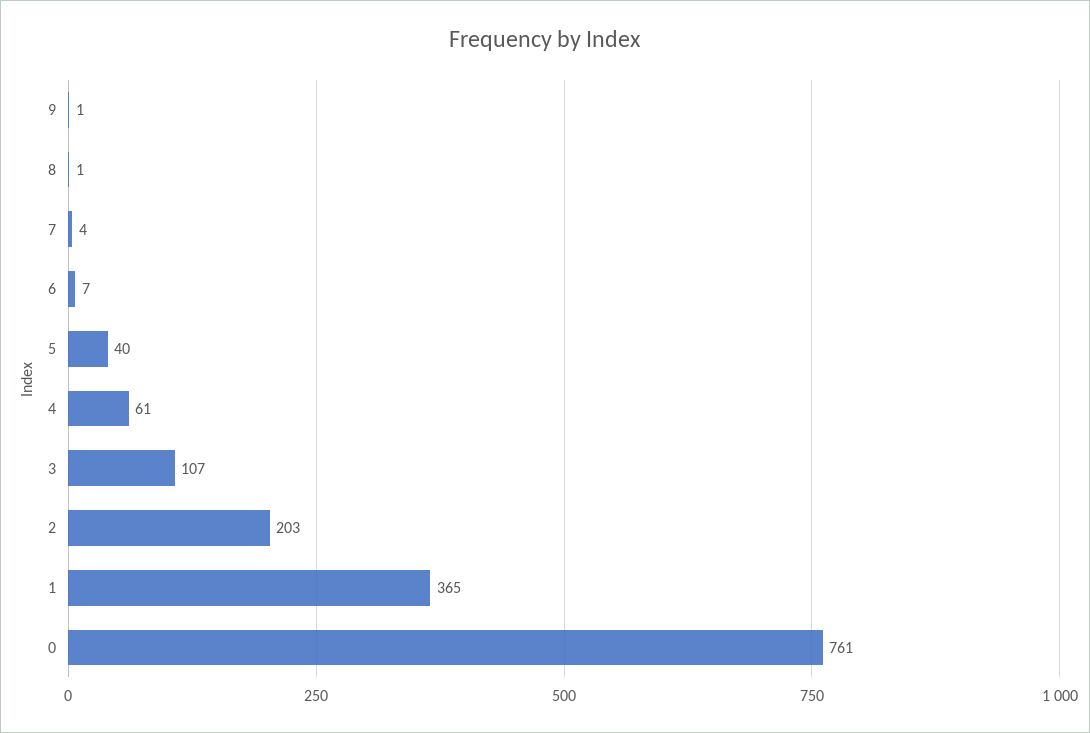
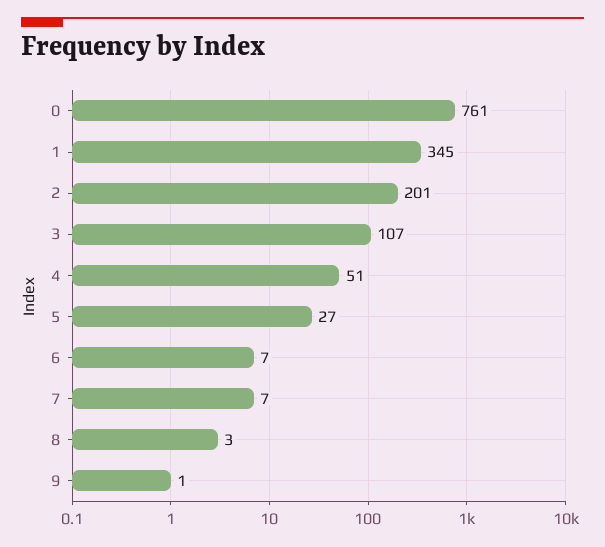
  {
    "9": 1,
-   "8": 1,
+   "8": 3,
-   "7": 4,
+   "7": 7,
    "6": 7,
-   "5": 40,
+   "5": 27,
-   "4": 61,
+   "4": 51,
    "3": 107,
-   "2": 203,
+   "2": 201,
-   "1": 365,
+   "1": 345,
    "0": 761
  }

